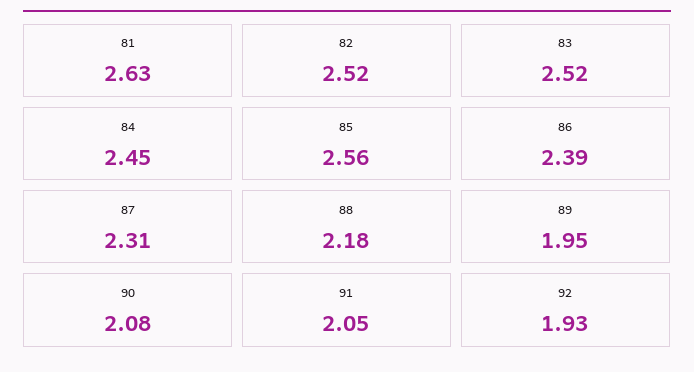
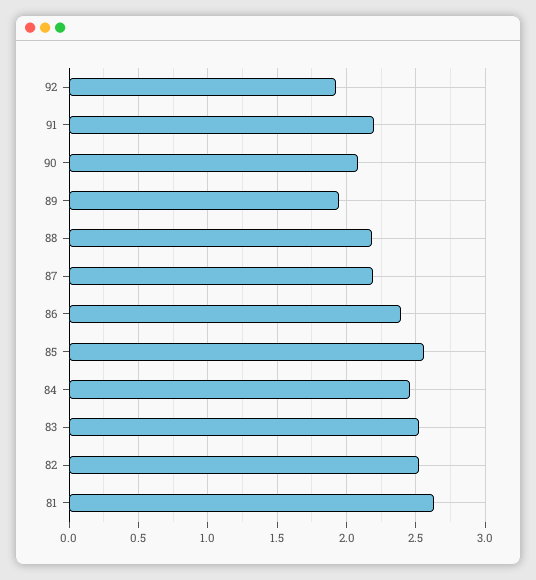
  {
    "81": 2.63,
    "82": 2.52,
    "83": 2.52,
    "84": 2.45,
    "85": 2.56,
    "86": 2.39,
-   "87": 2.31,
+   "87": 2.2,
    "88": 2.18,
    "89": 1.95,
    "90": 2.08,
-   "91": 2.05,
+   "91": 2.2,
    "92": 1.93
  }

